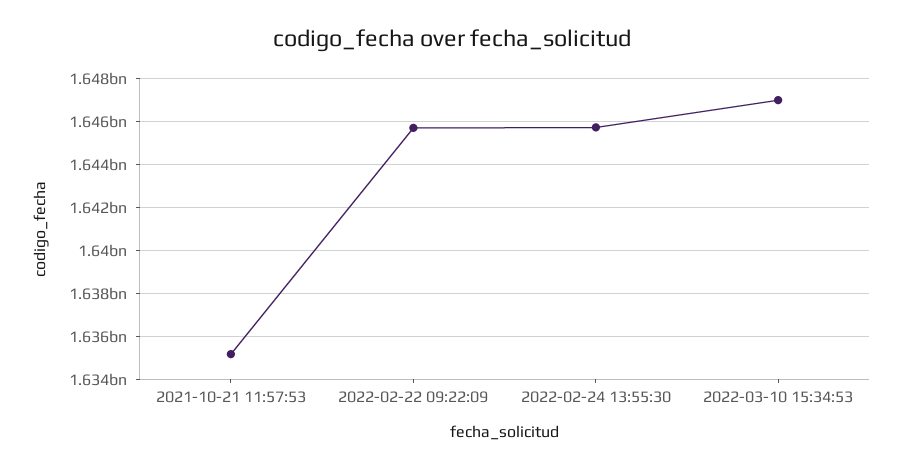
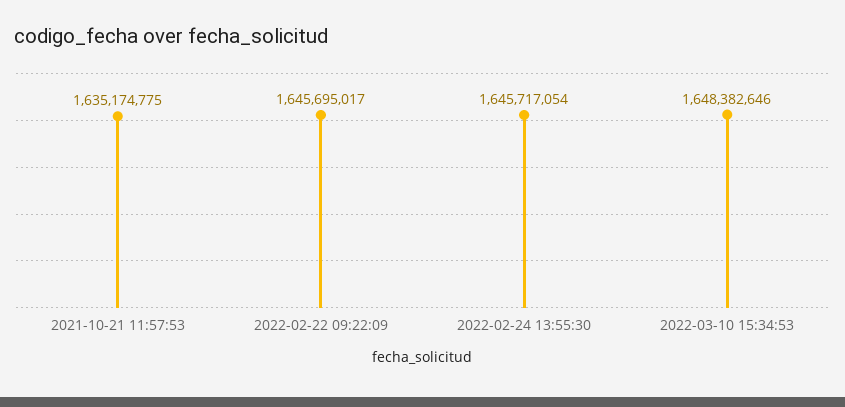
  {
    "2021-10-21 11:57:53": 1635174775,
    "2022-02-22 09:22:09": 1645695017,
    "2022-02-24 13:55:30": 1645717054,
-   "2022-03-10 15:34:53": 1647000000
+   "2022-03-10 15:34:53": 1648382646
  }

